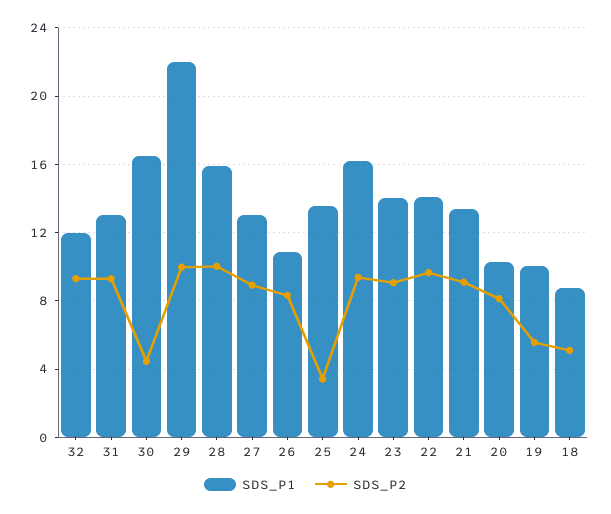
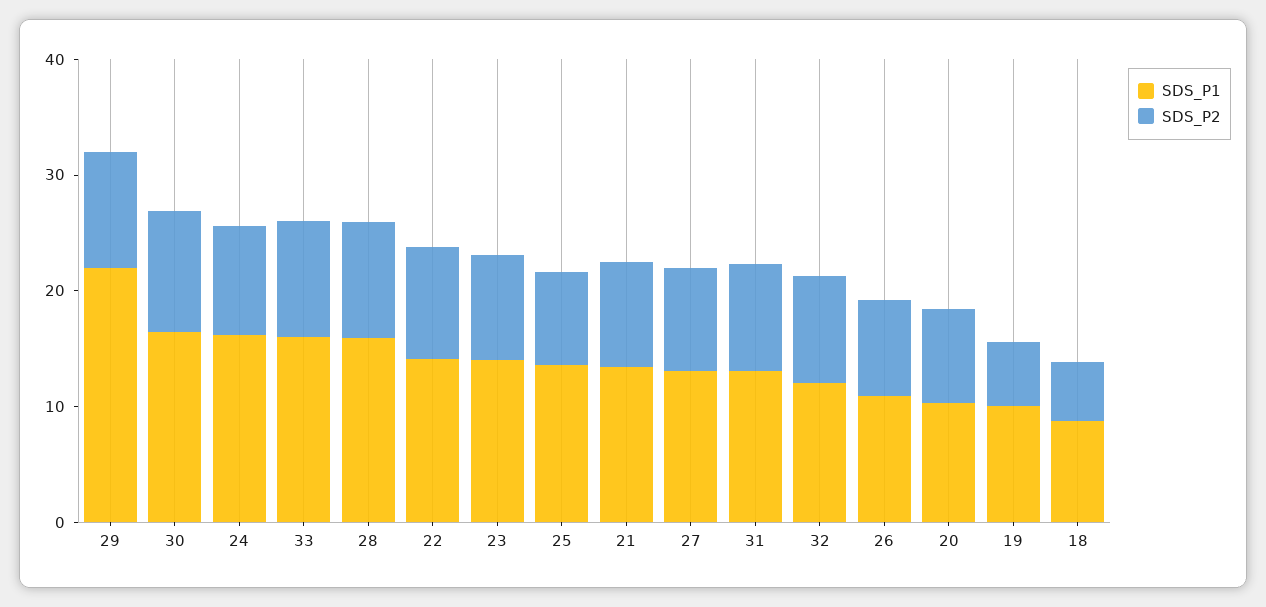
  {
    "SDS_P1": {
      "32": 12,
      "31": 13,
      "30": 16.5,
      "29": 22,
      "28": 16,
      "27": 13,
      "26": 11,
      "25": 13.5,
      "24": 16,
      "23": 14,
      "22": 14,
      "21": 13.5,
      "20": 10.5,
      "19": 10,
-     "18": 9
+     "18": 9,
+     "33": 16
    },
    "SDS_P2": {
      "32": 9.5,
      "31": 9.5,
-     "30": 4.5,
+     "30": 10,
      "29": 10,
      "28": 10,
      "27": 9,
      "26": 8.5,
-     "25": 3.5,
+     "25": 8,
      "24": 9.5,
      "23": 9,
      "22": 9.5,
      "21": 9,
      "20": 8,
      "19": 5.5,
-     "18": 5
+     "18": 5,
+     "33": 10
    }
  }

